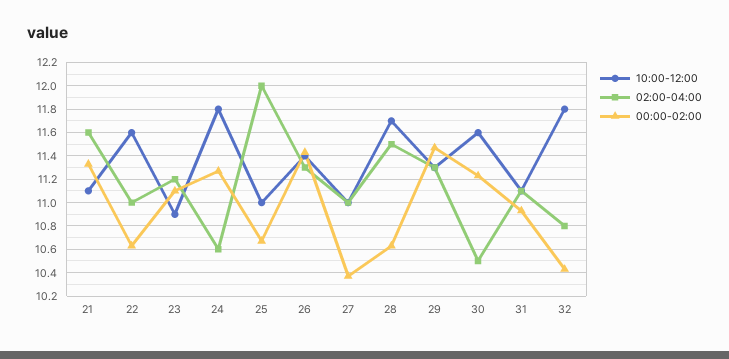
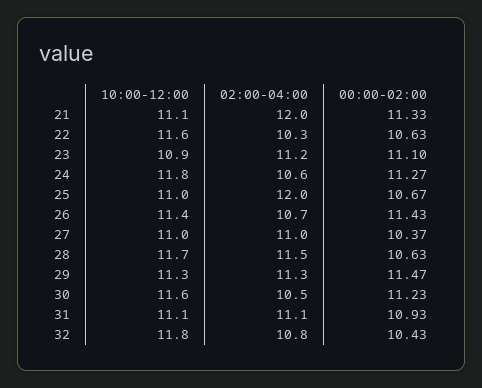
  {
    "10:00-12:00": {
      "21": 11.1,
      "22": 11.6,
      "23": 10.9,
      "24": 11.8,
      "25": 11,
      "26": 11.4,
      "27": 11,
      "28": 11.7,
      "29": 11.3,
      "30": 11.6,
      "31": 11.1,
      "32": 11.8
    },
    "02:00-04:00": {
-     "21": 11.6,
+     "21": 12,
-     "22": 11,
+     "22": 10.3,
      "23": 11.2,
      "24": 10.6,
      "25": 12,
-     "26": 11.3,
+     "26": 10.7,
      "27": 11,
      "28": 11.5,
      "29": 11.3,
      "30": 10.5,
      "31": 11.1,
      "32": 10.8
    },
    "00:00-02:00": {
      "21": 11.33,
      "22": 10.63,
      "23": 11.1,
      "24": 11.27,
      "25": 10.67,
      "26": 11.43,
      "27": 10.37,
      "28": 10.63,
      "29": 11.47,
      "30": 11.23,
      "31": 10.93,
      "32": 10.43
    }
  }

